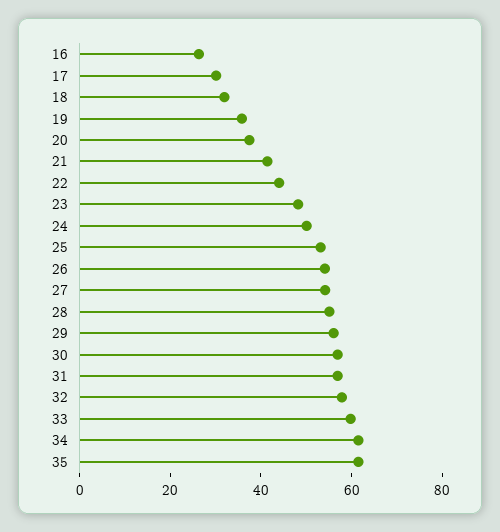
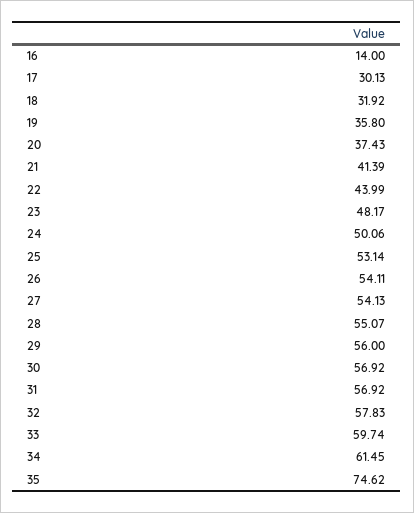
  {
-   "16": 25,
+   "16": 14,
    "17": 30.13,
    "18": 31.92,
    "19": 35.8,
    "20": 37.43,
    "21": 41.39,
    "22": 43.99,
    "23": 48.17,
    "24": 50.06,
    "25": 53.14,
    "26": 54.11,
    "27": 54.13,
    "28": 55.07,
    "29": 56,
    "30": 56.92,
    "31": 56.92,
    "32": 57.83,
    "33": 59.74,
    "34": 61.45,
-   "35": 60
+   "35": 74.62
  }

